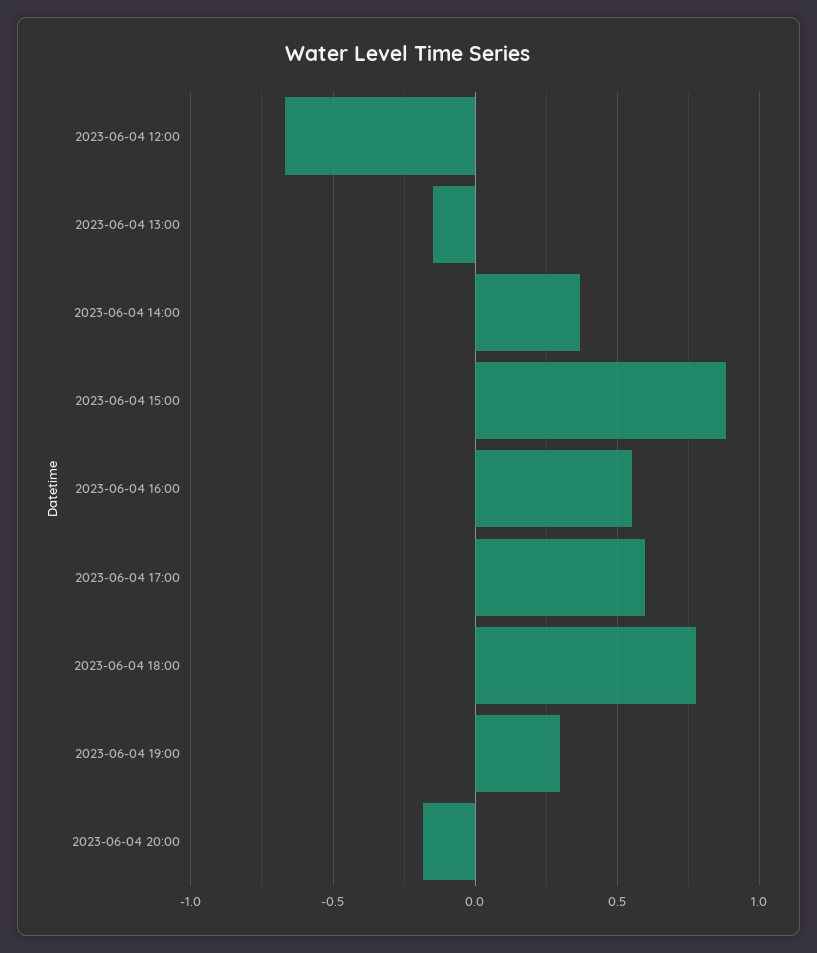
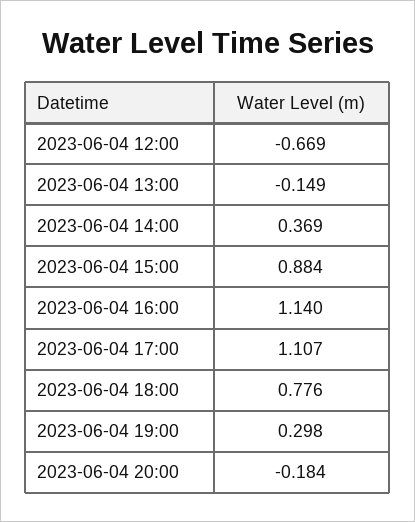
  {
    "2023-06-04 12:00": -0.669,
    "2023-06-04 13:00": -0.149,
    "2023-06-04 14:00": 0.369,
    "2023-06-04 15:00": 0.884,
-   "2023-06-04 16:00": 0.55,
+   "2023-06-04 16:00": 1.14,
-   "2023-06-04 17:00": 0.6,
+   "2023-06-04 17:00": 1.107,
    "2023-06-04 18:00": 0.776,
    "2023-06-04 19:00": 0.298,
    "2023-06-04 20:00": -0.184
  }

